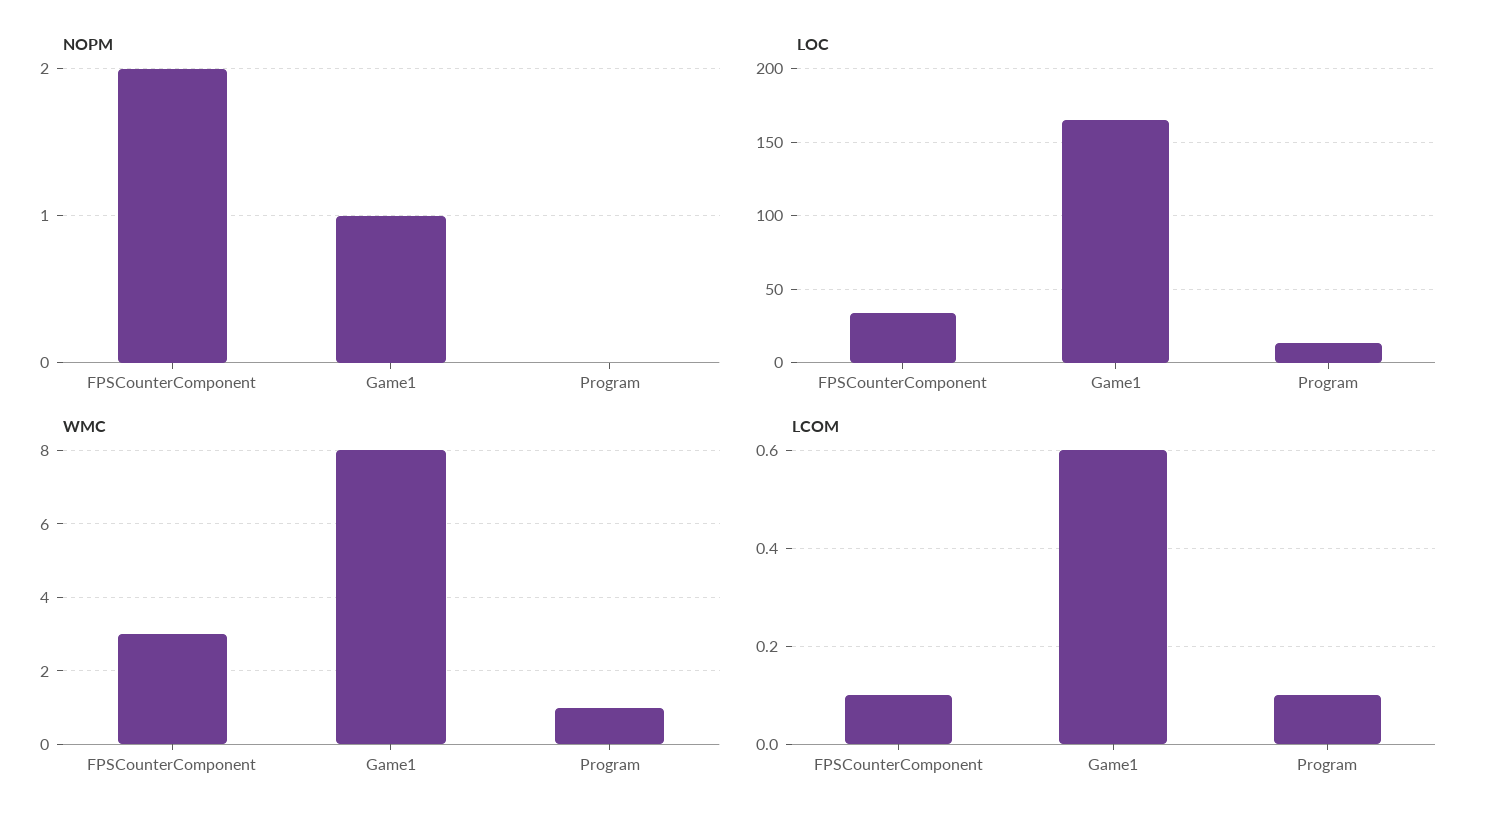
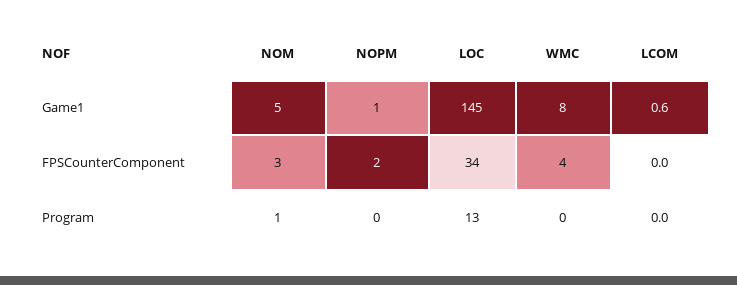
  {
    "NOPM": {
      "FPSCounterComponent": 2,
      "Game1": 1,
      "Program": 0
    },
    "LOC": {
      "FPSCounterComponent": 34,
-     "Game1": 165,
+     "Game1": 145,
      "Program": 13
    },
    "WMC": {
-     "FPSCounterComponent": 3,
+     "FPSCounterComponent": 4,
      "Game1": 8,
-     "Program": 1
+     "Program": 0
    },
    "LCOM": {
-     "FPSCounterComponent": 0.1,
+     "FPSCounterComponent": 0,
      "Game1": 0.6,
-     "Program": 0.1
+     "Program": 0
-   }
+   },
+   "NOM": {
+     "Game1": 5,
+     "FPSCounterComponent": 3,
+     "Program": 1
+   }
  }

